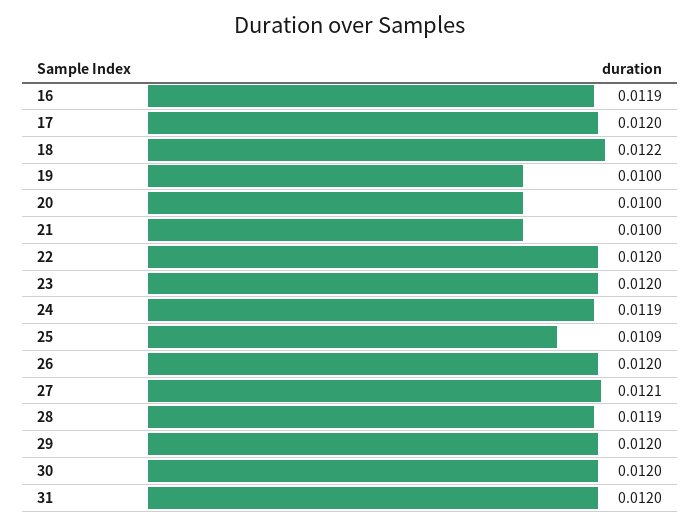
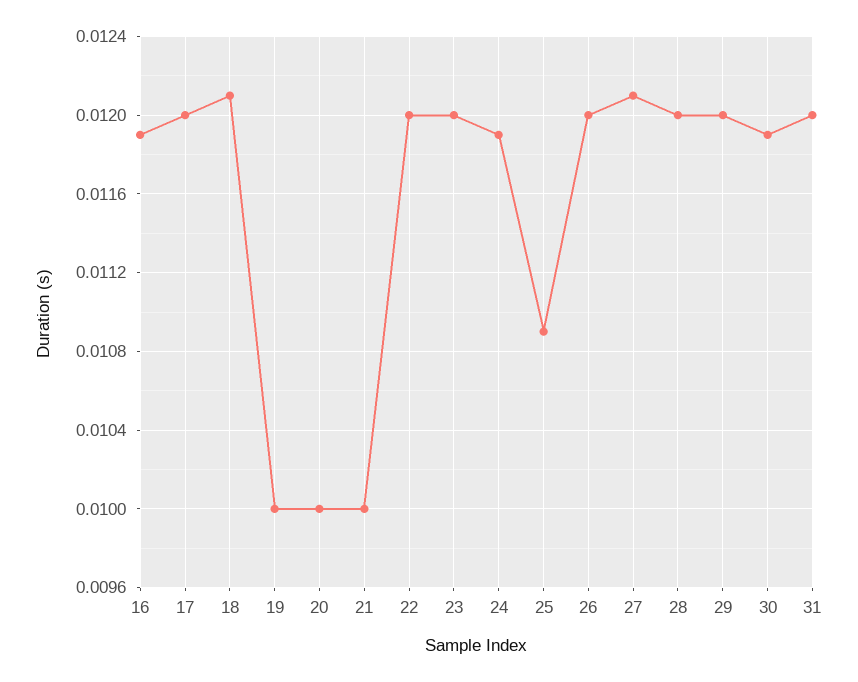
  {
    "16": 0.0119,
    "17": 0.012,
-   "18": 0.0122,
+   "18": 0.0121,
    "19": 0.01,
    "20": 0.01,
    "21": 0.01,
    "22": 0.012,
    "23": 0.012,
    "24": 0.0119,
    "25": 0.0109,
    "26": 0.012,
    "27": 0.0121,
-   "28": 0.0119,
+   "28": 0.012,
    "29": 0.012,
-   "30": 0.012,
+   "30": 0.0119,
    "31": 0.012
  }

